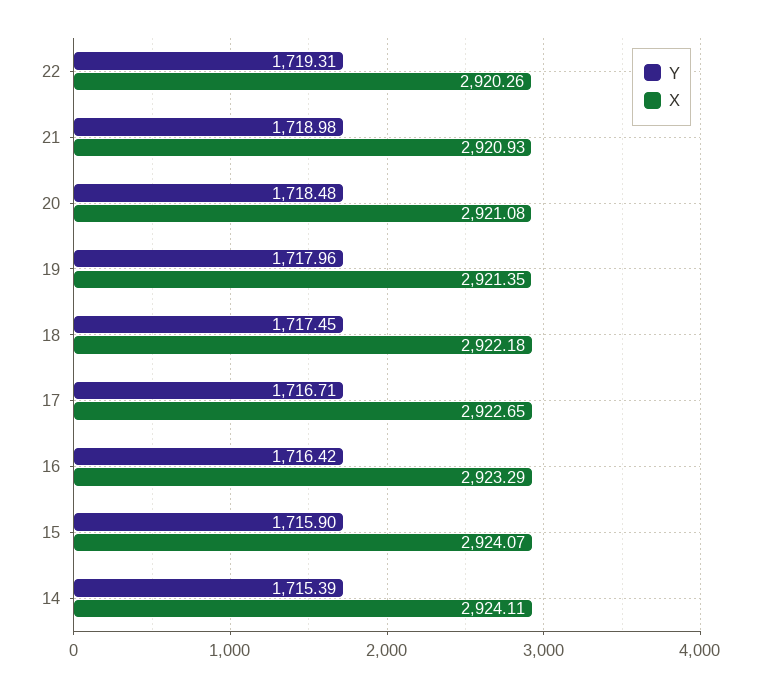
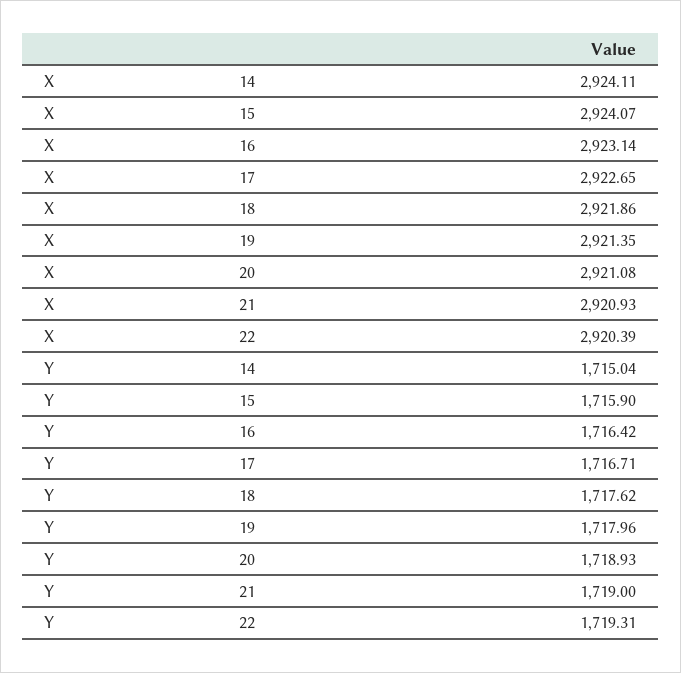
  {
    "Y": {
      "22": 1719.31,
-     "21": 1718.98,
+     "21": 1719,
-     "20": 1718.48,
+     "20": 1718.93,
      "19": 1717.96,
-     "18": 1717.45,
+     "18": 1717.62,
      "17": 1716.71,
      "16": 1716.42,
      "15": 1715.9,
-     "14": 1715.39
+     "14": 1715.04
    },
    "X": {
-     "22": 2920.26,
+     "22": 2920.39,
      "21": 2920.93,
      "20": 2921.08,
      "19": 2921.35,
-     "18": 2922.18,
+     "18": 2921.86,
      "17": 2922.65,
-     "16": 2923.29,
+     "16": 2923.14,
      "15": 2924.07,
      "14": 2924.11
    }
  }

